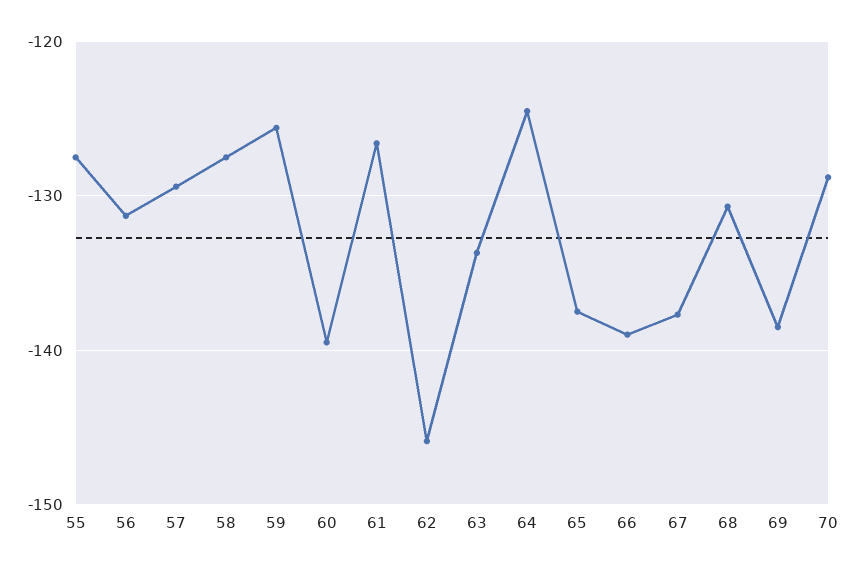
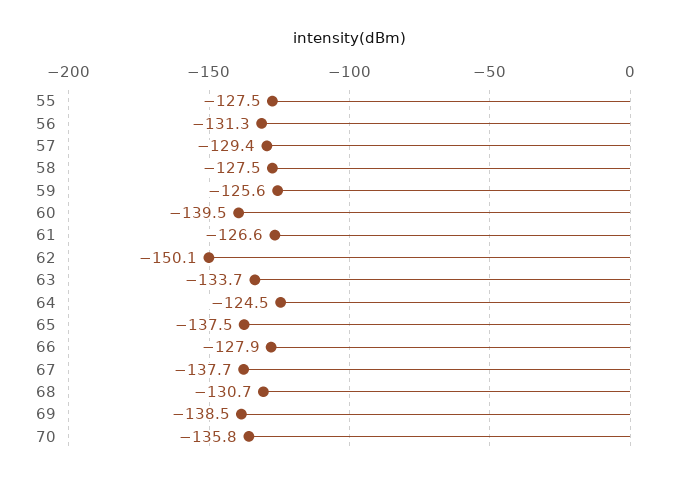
  {
    "55": -127.5,
    "56": -131.3,
    "57": -129.4,
    "58": -127.5,
    "59": -125.6,
    "60": -139.5,
    "61": -126.6,
-   "62": -146,
+   "62": -150.1,
    "63": -133.7,
    "64": -124.5,
    "65": -137.5,
-   "66": -139,
+   "66": -127.9,
    "67": -137.7,
    "68": -130.7,
    "69": -138.5,
-   "70": -129
+   "70": -135.8
  }

